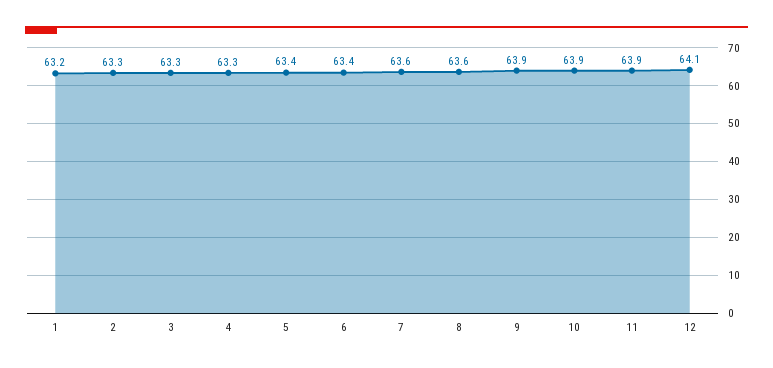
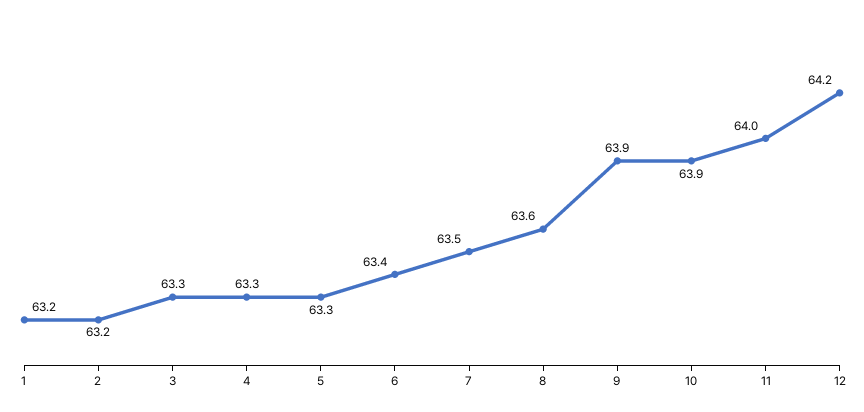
  {
    "1": 63.2,
-   "2": 63.3,
+   "2": 63.2,
    "3": 63.3,
    "4": 63.3,
-   "5": 63.4,
+   "5": 63.3,
    "6": 63.4,
-   "7": 63.6,
+   "7": 63.5,
    "8": 63.6,
    "9": 63.9,
    "10": 63.9,
-   "11": 63.9,
+   "11": 64,
-   "12": 64.1
+   "12": 64.2
  }

